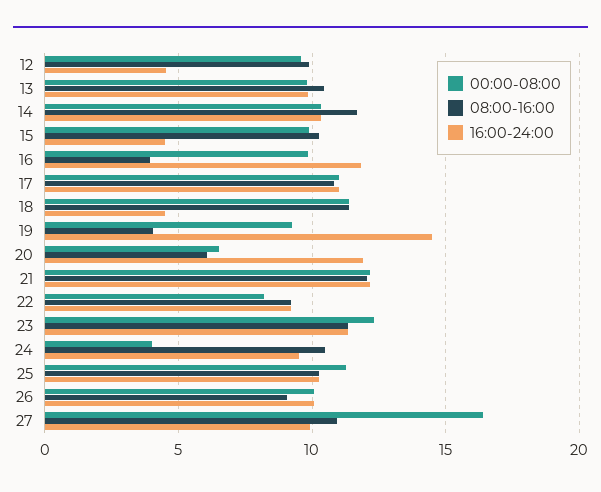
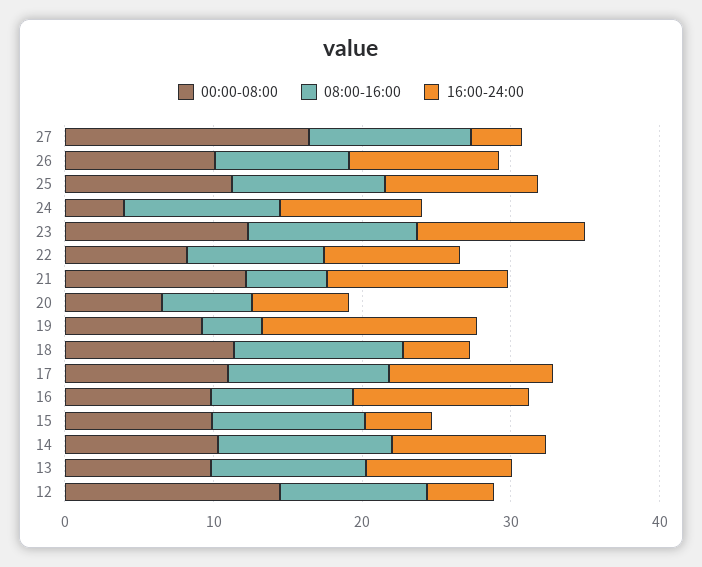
  {
    "00:00-08:00": {
-     "12": 9.5,
+     "12": 14,
      "13": 10,
      "14": 10.5,
      "15": 10,
      "16": 10,
      "17": 11,
      "18": 11.5,
      "19": 9,
      "20": 6.5,
      "21": 12,
      "22": 8,
      "23": 12.5,
      "24": 4,
      "25": 11.5,
      "26": 10,
      "27": 16.5
    },
    "08:00-16:00": {
      "12": 10,
      "13": 10.5,
      "14": 11.5,
      "15": 10.5,
-     "16": 4,
+     "16": 10,
      "17": 11,
      "18": 11.5,
      "19": 4,
      "20": 6,
-     "21": 12,
+     "21": 6,
      "22": 9,
      "23": 11.5,
      "24": 10.5,
      "25": 10.5,
      "26": 9,
      "27": 11
    },
    "16:00-24:00": {
      "12": 4.5,
      "13": 10,
      "14": 10.5,
      "15": 4.5,
      "16": 12,
      "17": 11,
      "18": 4.5,
      "19": 14.5,
-     "20": 12,
+     "20": 6,
      "21": 12,
      "22": 9,
      "23": 11.5,
      "24": 9.5,
      "25": 10.5,
      "26": 10,
-     "27": 10
+     "27": 4
    }
  }

